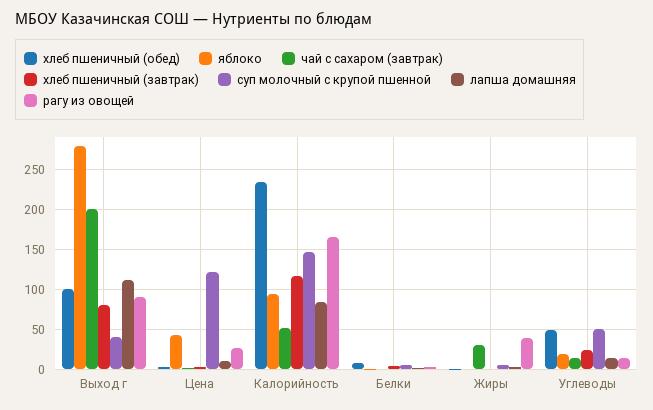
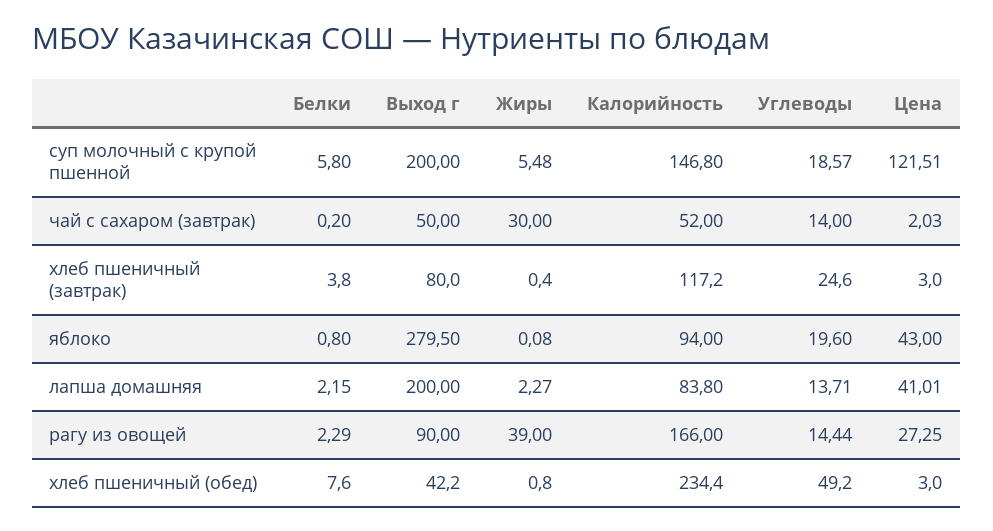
  {
    "хлеб пшеничный (обед)": {
-     "Выход г": 100,
+     "Выход г": 42.2,
      "Цена": 3,
      "Калорийность": 234.4,
      "Белки": 7.6,
      "Жиры": 0.8,
      "Углеводы": 49.2
    },
    "яблоко": {
      "Выход г": 279.5,
      "Цена": 43,
      "Калорийность": 94,
      "Белки": 0.8,
      "Жиры": 0.08,
      "Углеводы": 19.6
    },
    "чай с сахаром (завтрак)": {
-     "Выход г": 200,
+     "Выход г": 50,
      "Цена": 2.03,
      "Калорийность": 52,
      "Белки": 0.2,
      "Жиры": 30,
      "Углеводы": 14
    },
    "хлеб пшеничный (завтрак)": {
      "Выход г": 80,
      "Цена": 3,
      "Калорийность": 117.2,
      "Белки": 3.8,
      "Жиры": 0.4,
      "Углеводы": 24.6
    },
    "суп молочный с крупой пшенной": {
-     "Выход г": 40,
+     "Выход г": 200,
      "Цена": 121.51,
      "Калорийность": 146.8,
      "Белки": 5.8,
      "Жиры": 5.48,
-     "Углеводы": 50
+     "Углеводы": 18.57
    },
    "лапша домашняя": {
-     "Выход г": 110,
+     "Выход г": 200,
-     "Цена": 10,
+     "Цена": 41.01,
      "Калорийность": 83.8,
      "Белки": 2.15,
      "Жиры": 2.27,
      "Углеводы": 13.71
    },
    "рагу из овощей": {
      "Выход г": 90,
      "Цена": 27.25,
      "Калорийность": 166,
      "Белки": 2.29,
      "Жиры": 39,
      "Углеводы": 14.44
    }
  }

